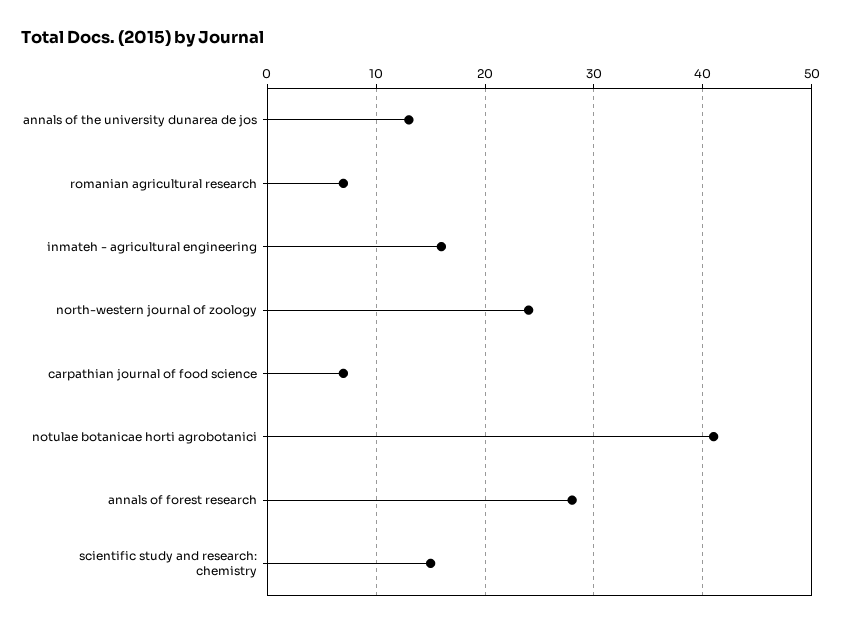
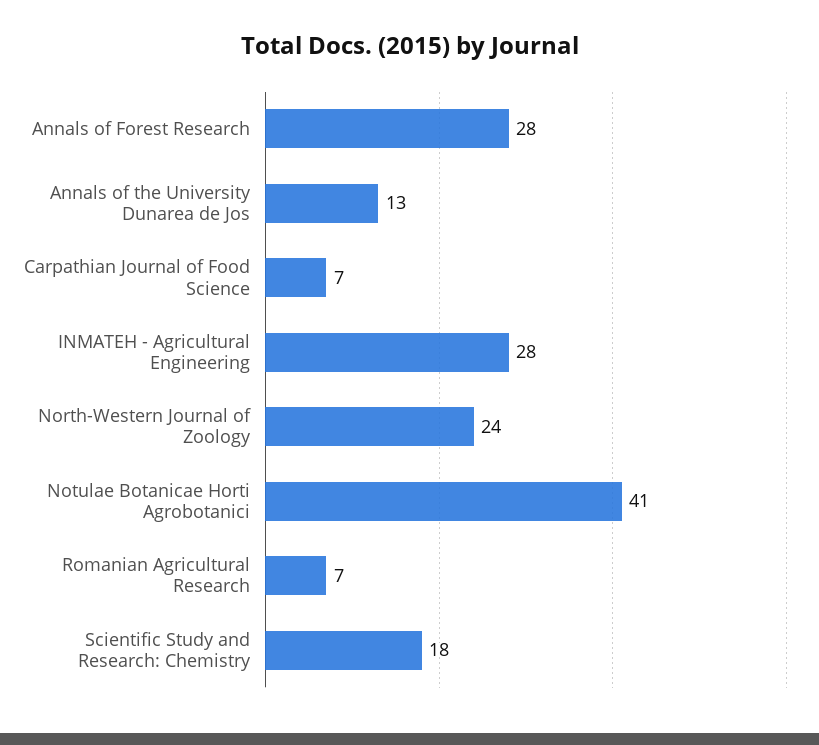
  {
    "annals of the university dunarea de jos": 13,
    "romanian agricultural research": 7,
-   "inmateh - agricultural engineering": 16,
+   "inmateh - agricultural engineering": 28,
    "north-western journal of zoology": 24,
    "carpathian journal of food science": 7,
    "notulae botanicae horti agrobotanici": 41,
    "annals of forest research": 28,
-   "scientific study and research: chemistry": 15
+   "scientific study and research: chemistry": 18
  }

